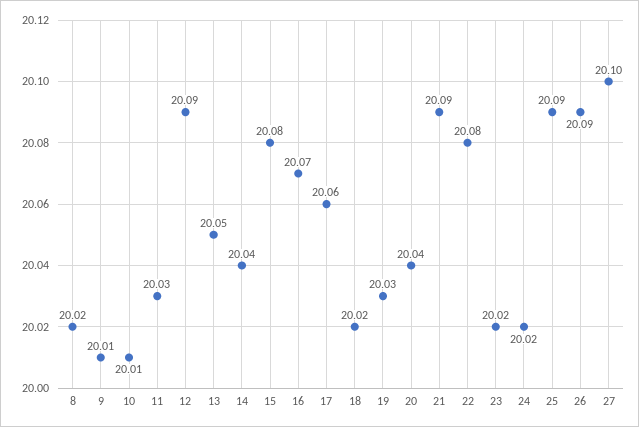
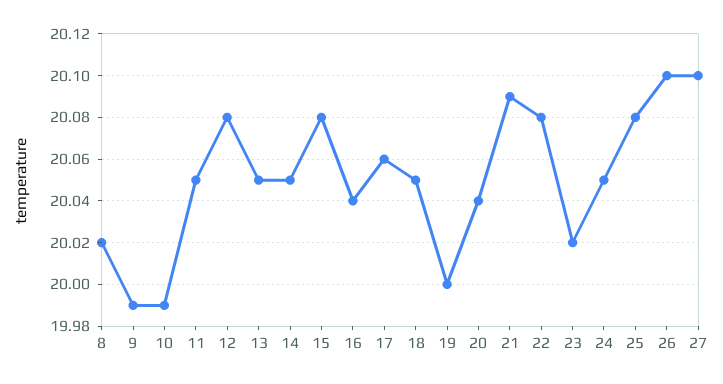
  {
    "8": 20.02,
-   "9": 20.01,
+   "9": 19.99,
-   "10": 20.01,
+   "10": 19.99,
-   "11": 20.03,
+   "11": 20.05,
-   "12": 20.09,
+   "12": 20.08,
    "13": 20.05,
-   "14": 20.04,
+   "14": 20.05,
    "15": 20.08,
-   "16": 20.07,
+   "16": 20.04,
    "17": 20.06,
-   "18": 20.02,
+   "18": 20.05,
-   "19": 20.03,
+   "19": 20,
    "20": 20.04,
    "21": 20.09,
    "22": 20.08,
    "23": 20.02,
-   "24": 20.02,
+   "24": 20.05,
-   "25": 20.09,
+   "25": 20.08,
-   "26": 20.09,
+   "26": 20.1,
    "27": 20.1
  }

